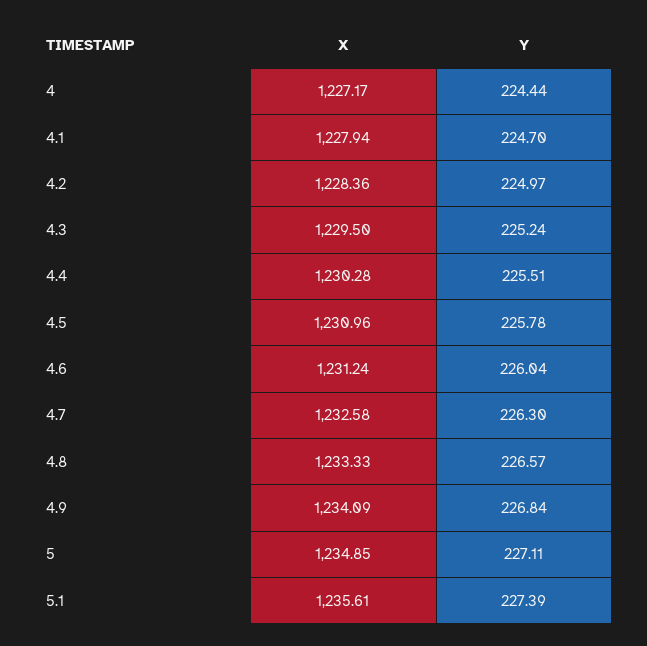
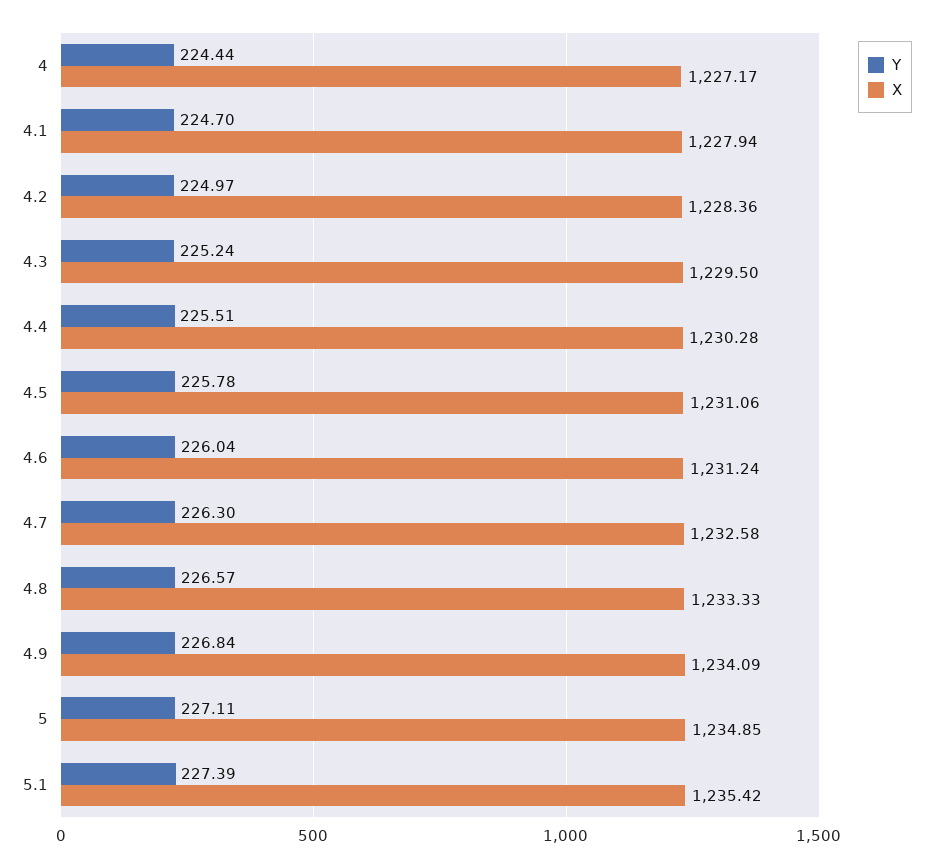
  {
    "X": {
      "4": 1227.17,
      "4.1": 1227.94,
      "4.2": 1228.36,
      "4.3": 1229.5,
      "4.4": 1230.28,
-     "4.5": 1230.96,
+     "4.5": 1231.06,
      "4.6": 1231.24,
      "4.7": 1232.58,
      "4.8": 1233.33,
      "4.9": 1234.09,
      "5": 1234.85,
-     "5.1": 1235.61
+     "5.1": 1235.42
    },
    "Y": {
      "4": 224.44,
      "4.1": 224.7,
      "4.2": 224.97,
      "4.3": 225.24,
      "4.4": 225.51,
      "4.5": 225.78,
      "4.6": 226.04,
      "4.7": 226.3,
      "4.8": 226.57,
      "4.9": 226.84,
      "5": 227.11,
      "5.1": 227.39
    }
  }

